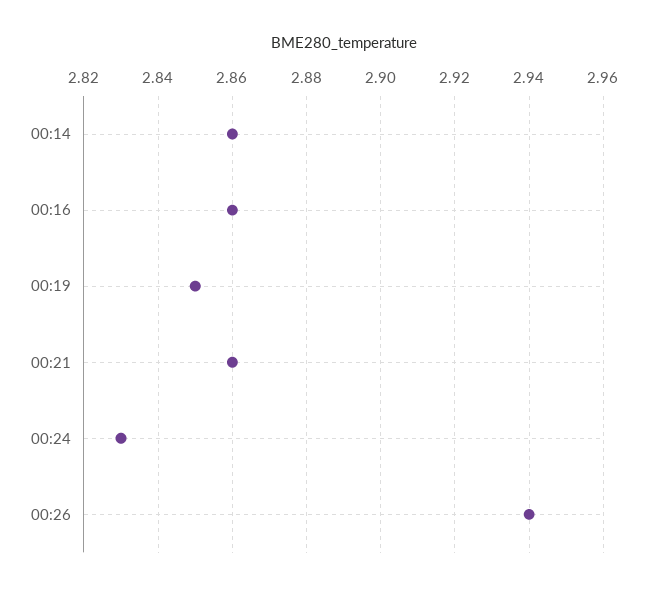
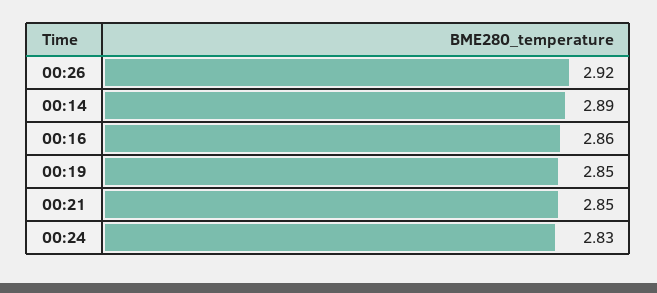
  {
-   "00:14": 2.86,
+   "00:14": 2.89,
    "00:16": 2.86,
    "00:19": 2.85,
-   "00:21": 2.86,
+   "00:21": 2.85,
    "00:24": 2.83,
-   "00:26": 2.94
+   "00:26": 2.92
  }

